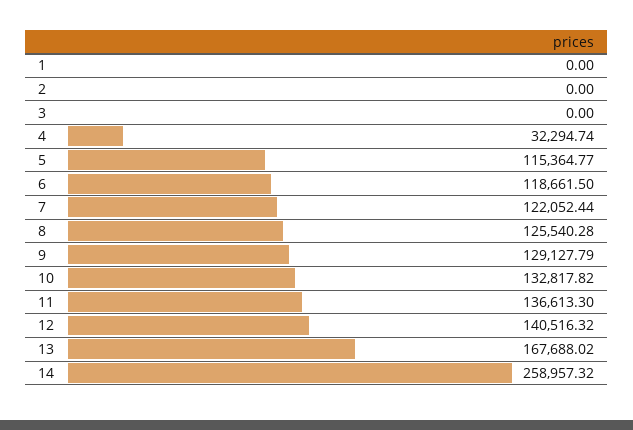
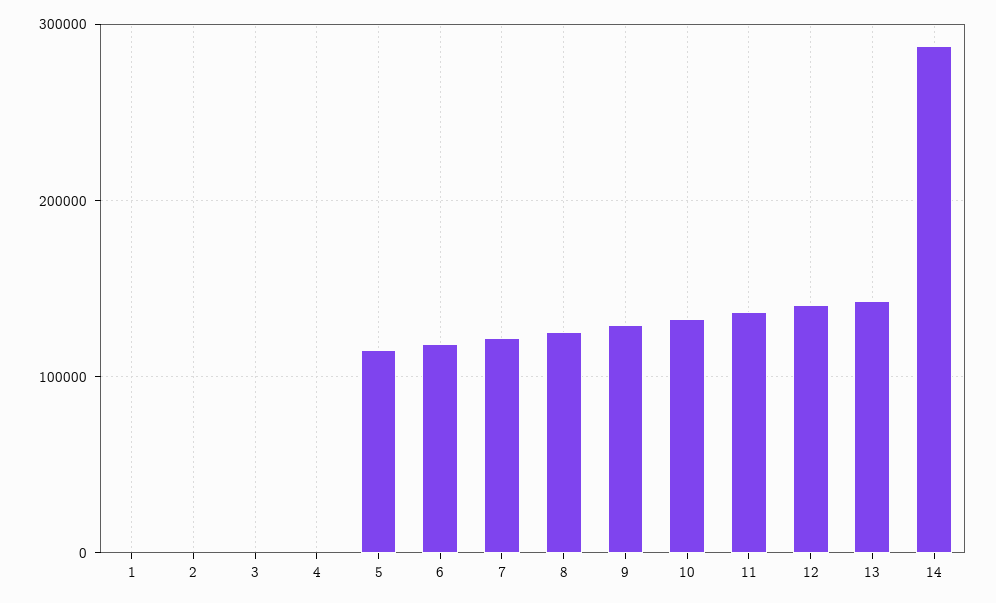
  {
    "1": 0,
    "2": 0,
    "3": 0,
-   "4": 32294.74,
+   "4": 0,
    "5": 115364.77,
    "6": 118661.5,
    "7": 122052.44,
    "8": 125540.28,
    "9": 129127.79,
    "10": 132817.82,
    "11": 136613.3,
    "12": 140516.32,
-   "13": 167688.02,
+   "13": 140000,
-   "14": 258957.32
+   "14": 290000
  }

